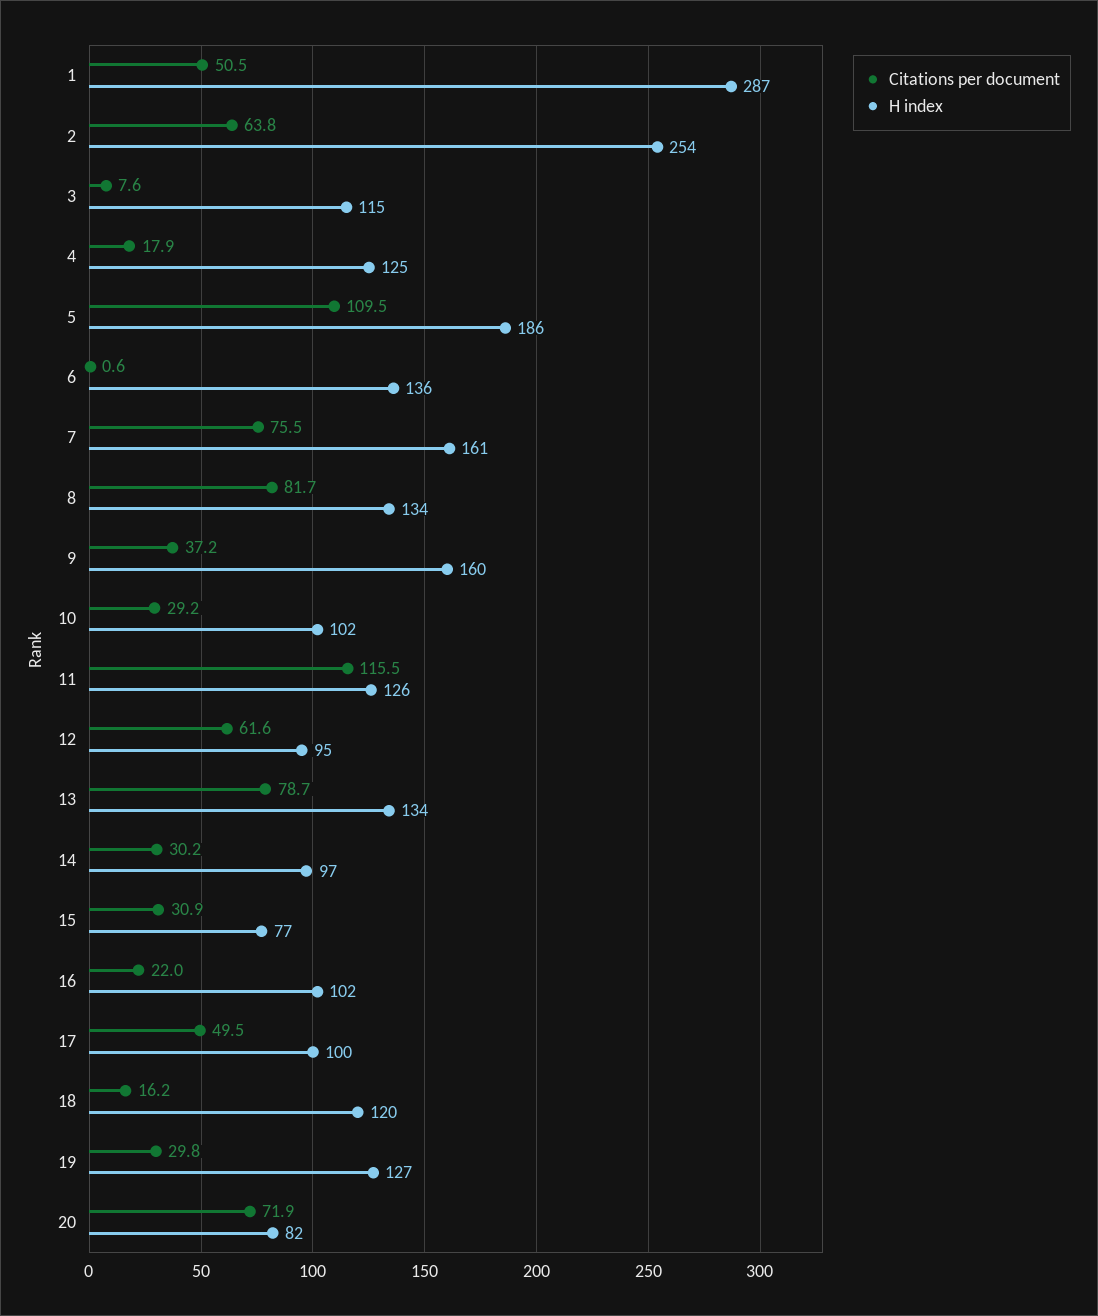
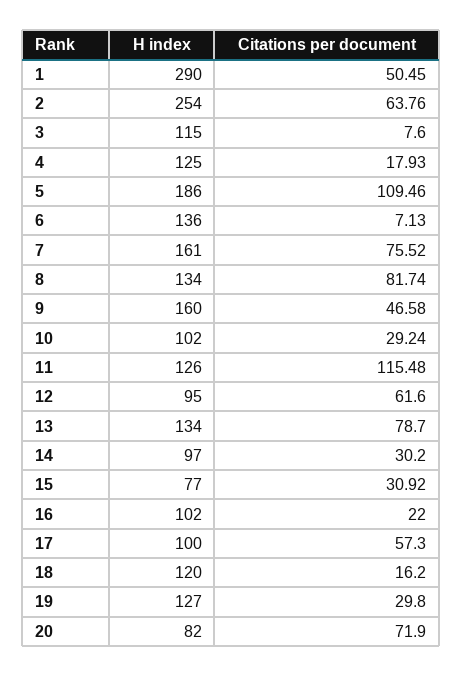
  {
    "Citations per document": {
      "1": 50.45,
      "2": 63.76,
      "3": 7.6,
      "4": 17.93,
      "5": 109.46,
-     "6": 0.6,
+     "6": 7.13,
      "7": 75.52,
      "8": 81.74,
-     "9": 37.2,
+     "9": 46.58,
      "10": 29.24,
      "11": 115.48,
      "12": 61.6,
      "13": 78.7,
      "14": 30.2,
      "15": 30.92,
      "16": 22,
-     "17": 49.5,
+     "17": 57.3,
      "18": 16.2,
      "19": 29.8,
      "20": 71.9
    },
    "H index": {
-     "1": 287,
+     "1": 290,
      "2": 254,
      "3": 115,
      "4": 125,
      "5": 186,
      "6": 136,
      "7": 161,
      "8": 134,
      "9": 160,
      "10": 102,
      "11": 126,
      "12": 95,
      "13": 134,
      "14": 97,
      "15": 77,
      "16": 102,
      "17": 100,
      "18": 120,
      "19": 127,
      "20": 82
    }
  }

